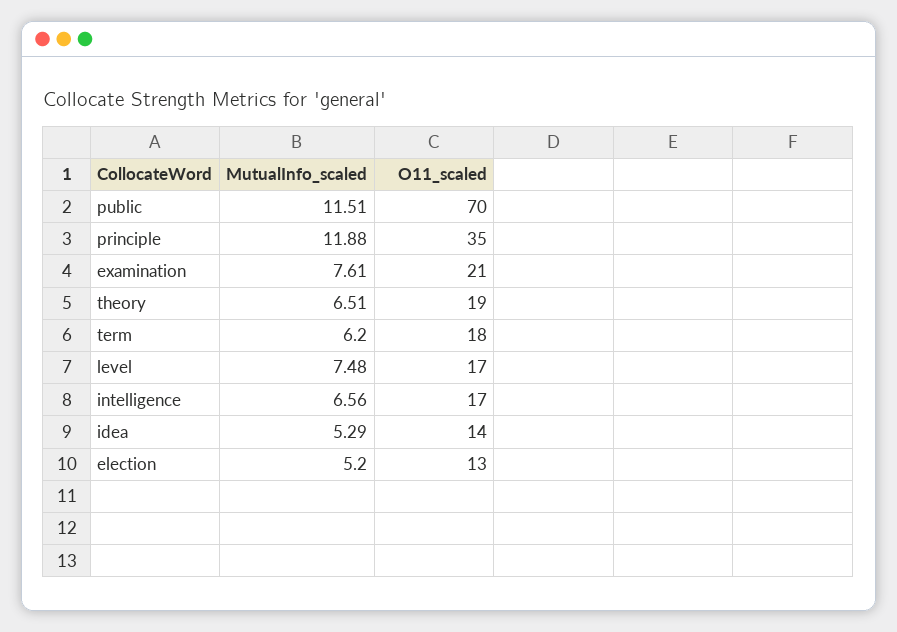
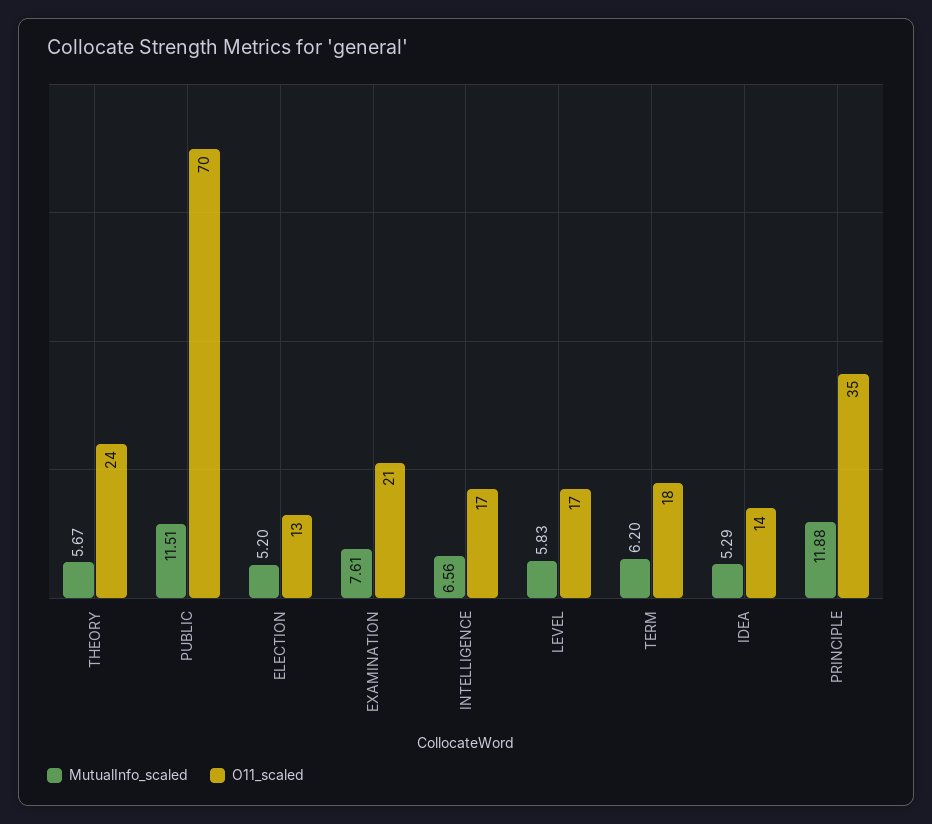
  {
    "MutualInfo_scaled": {
      "public": 11.51,
      "principle": 11.88,
      "examination": 7.61,
-     "theory": 6.51,
+     "theory": 5.67,
      "term": 6.2,
-     "level": 7.48,
+     "level": 5.83,
      "intelligence": 6.56,
      "idea": 5.29,
      "election": 5.2
    },
    "O11_scaled": {
      "public": 70,
      "principle": 35,
      "examination": 21,
-     "theory": 19,
+     "theory": 24,
      "term": 18,
      "level": 17,
      "intelligence": 17,
      "idea": 14,
      "election": 13
    }
  }

